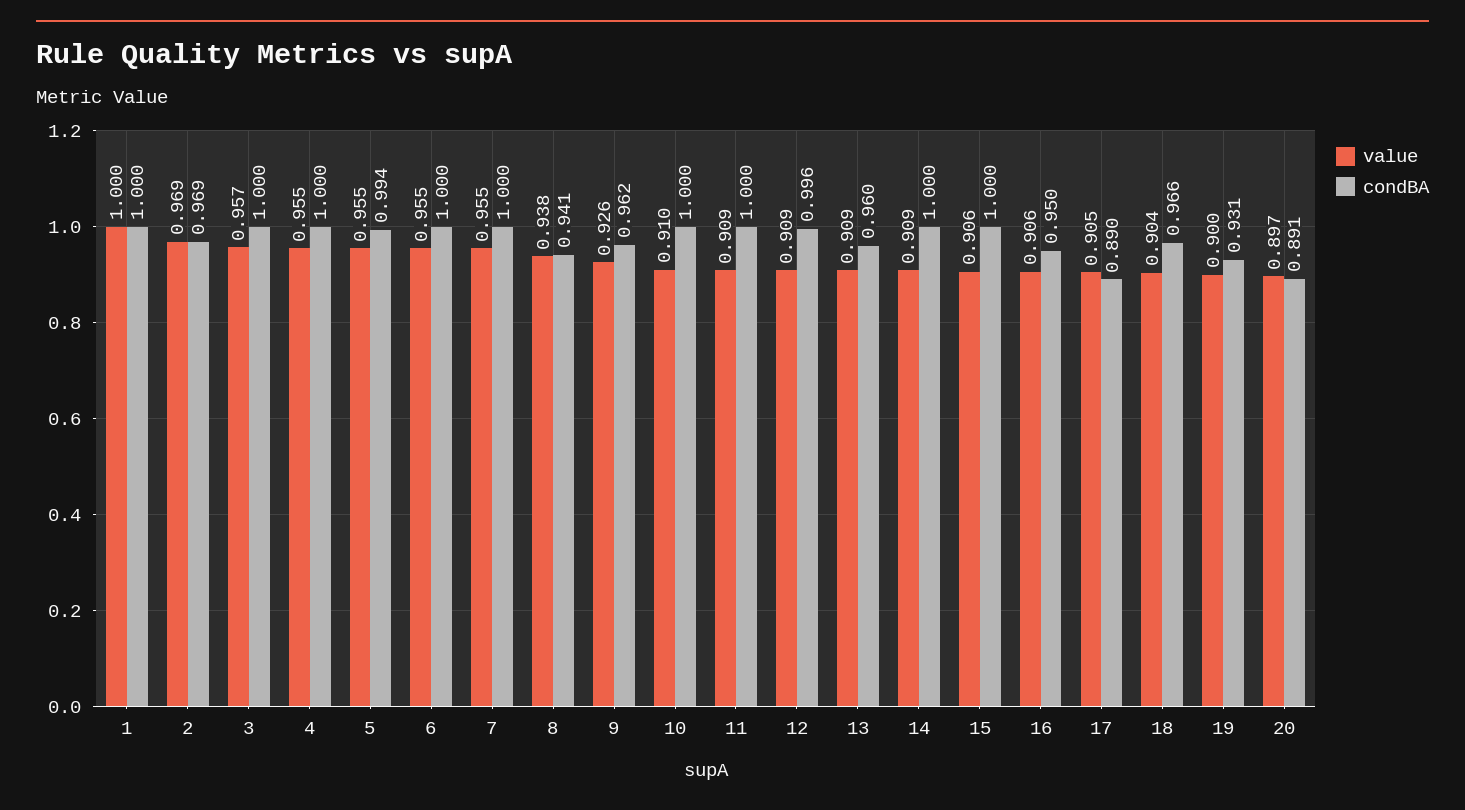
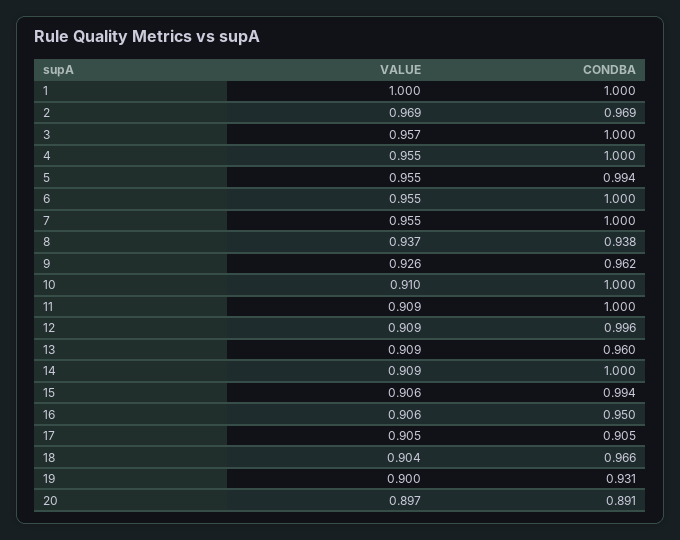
  {
    "value": {
      "1": 1,
      "2": 0.969,
      "3": 0.957,
      "4": 0.955,
      "5": 0.955,
      "6": 0.955,
      "7": 0.955,
-     "8": 0.938,
+     "8": 0.937,
      "9": 0.926,
      "10": 0.91,
      "11": 0.909,
      "12": 0.909,
      "13": 0.909,
      "14": 0.909,
      "15": 0.906,
      "16": 0.906,
      "17": 0.905,
      "18": 0.904,
      "19": 0.9,
      "20": 0.897
    },
    "condBA": {
      "1": 1,
      "2": 0.969,
      "3": 1,
      "4": 1,
      "5": 0.994,
      "6": 1,
      "7": 1,
-     "8": 0.941,
+     "8": 0.938,
      "9": 0.962,
      "10": 1,
      "11": 1,
      "12": 0.996,
      "13": 0.96,
      "14": 1,
-     "15": 1,
+     "15": 0.994,
      "16": 0.95,
-     "17": 0.89,
+     "17": 0.905,
      "18": 0.966,
      "19": 0.931,
      "20": 0.891
    }
  }

